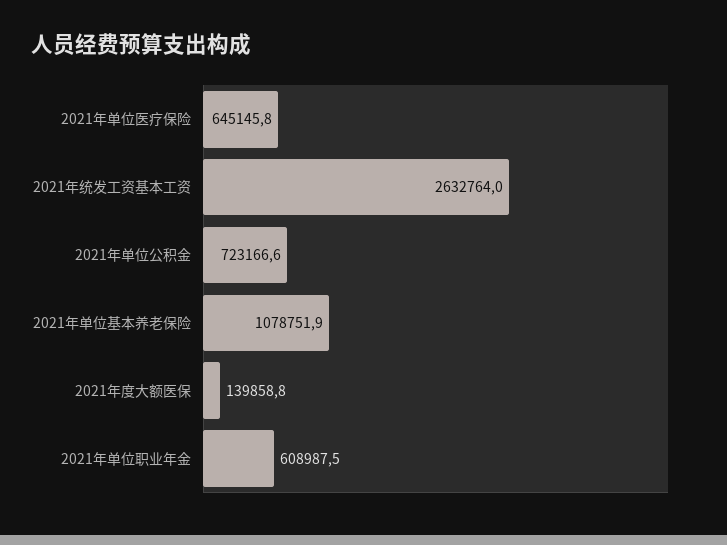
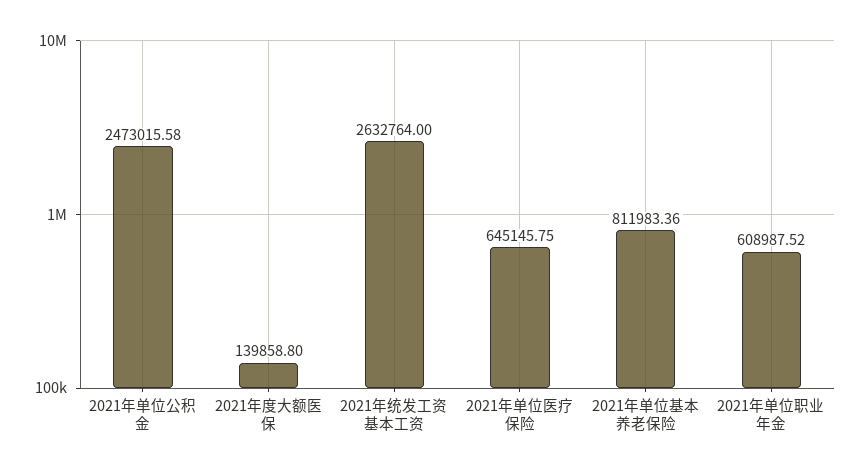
  {
    "2021年单位医疗保险": 645145.75,
    "2021年统发工资基本工资": 2632764,
-   "2021年单位公积金": 723166.6,
+   "2021年单位公积金": 2473015.58,
-   "2021年单位基本养老保险": 1078751.9,
+   "2021年单位基本养老保险": 811983.36,
    "2021年度大额医保": 139858.8,
    "2021年单位职业年金": 608987.52
  }

